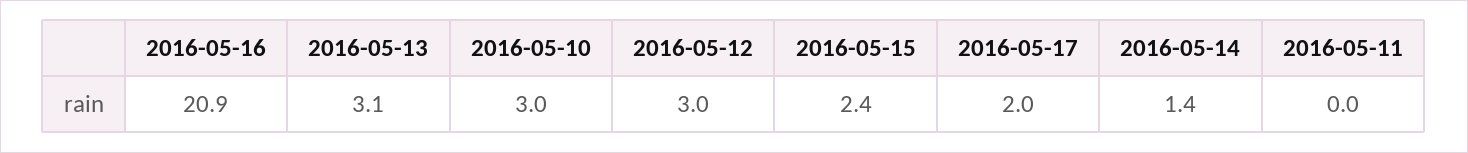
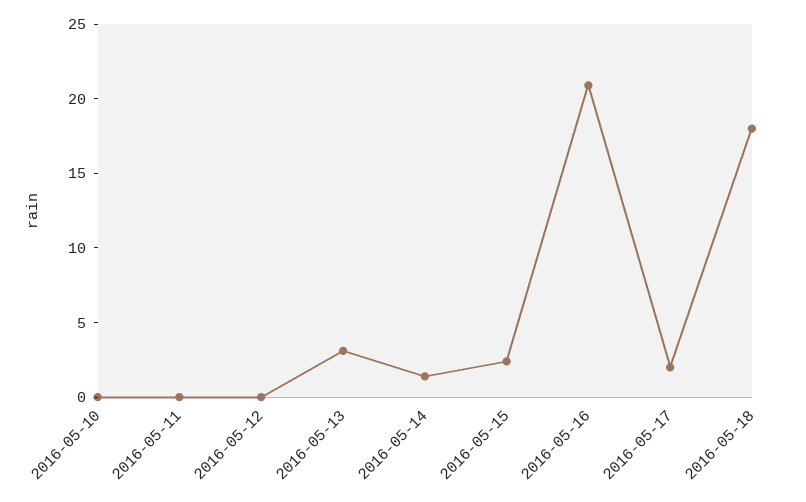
  {
    "2016-05-16": 20.9,
    "2016-05-13": 3.1,
-   "2016-05-10": 3,
+   "2016-05-10": 0,
-   "2016-05-12": 3,
+   "2016-05-12": 0,
    "2016-05-15": 2.4,
    "2016-05-17": 2,
    "2016-05-14": 1.4,
-   "2016-05-11": 0
+   "2016-05-11": 0,
+   "2016-05-18": 18
  }

